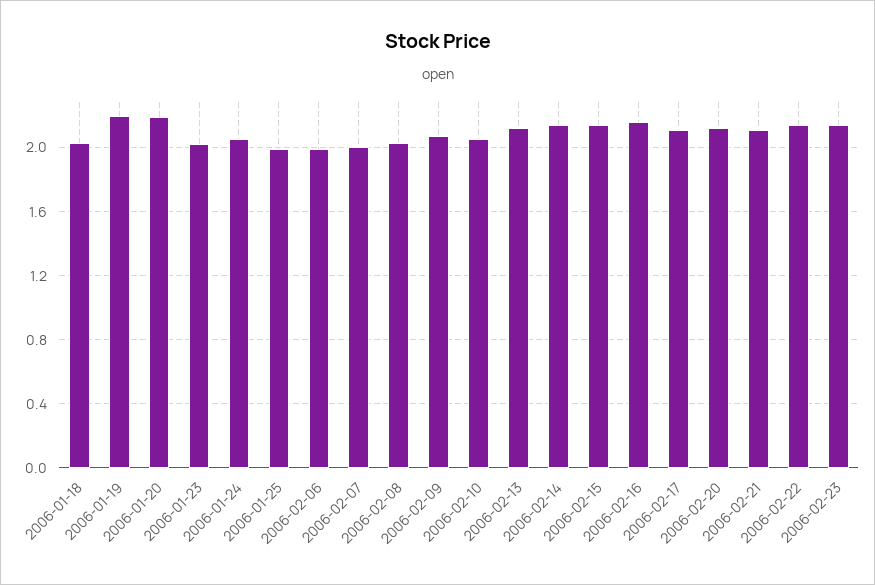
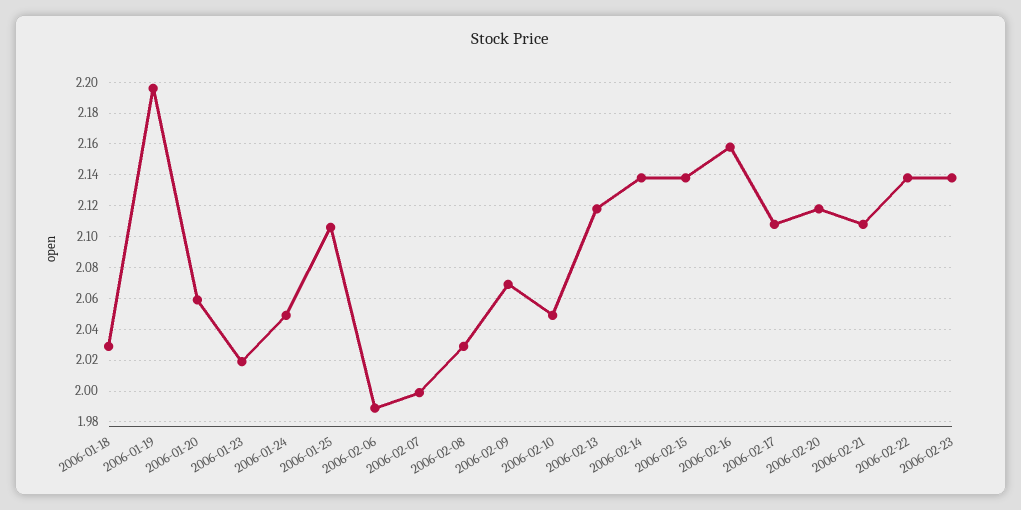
  {
    "2006-01-18": 2.03,
    "2006-01-19": 2.195,
-   "2006-01-20": 2.2,
+   "2006-01-20": 2.06,
    "2006-01-23": 2.02,
    "2006-01-24": 2.05,
-   "2006-01-25": 2,
+   "2006-01-25": 2.105,
    "2006-02-06": 1.99,
    "2006-02-07": 2,
    "2006-02-08": 2.03,
    "2006-02-09": 2.07,
    "2006-02-10": 2.05,
    "2006-02-13": 2.12,
    "2006-02-14": 2.14,
    "2006-02-15": 2.14,
    "2006-02-16": 2.16,
    "2006-02-17": 2.11,
    "2006-02-20": 2.12,
    "2006-02-21": 2.11,
    "2006-02-22": 2.14,
    "2006-02-23": 2.14
  }

